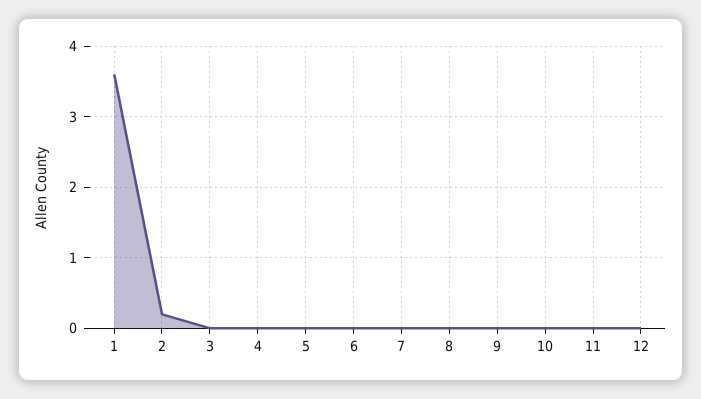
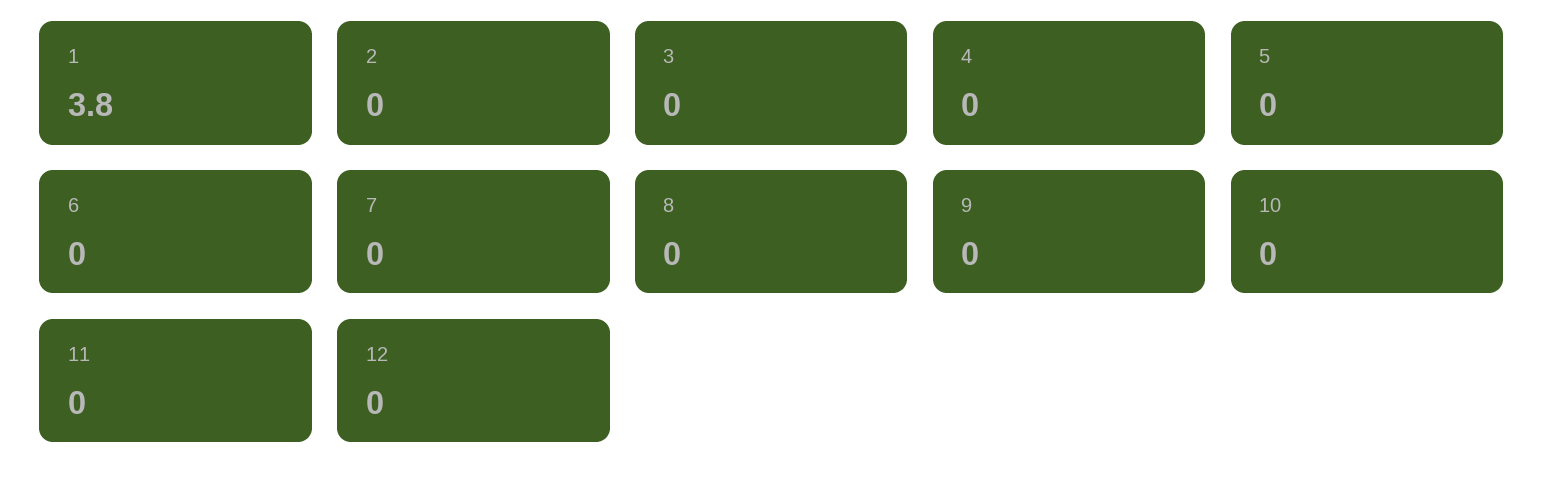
  {
-   "1": 3.6,
+   "1": 3.8,
-   "2": 0.2,
+   "2": 0,
    "3": 0,
    "4": 0,
    "5": 0,
    "6": 0,
    "7": 0,
    "8": 0,
    "9": 0,
    "10": 0,
    "11": 0,
    "12": 0
  }

